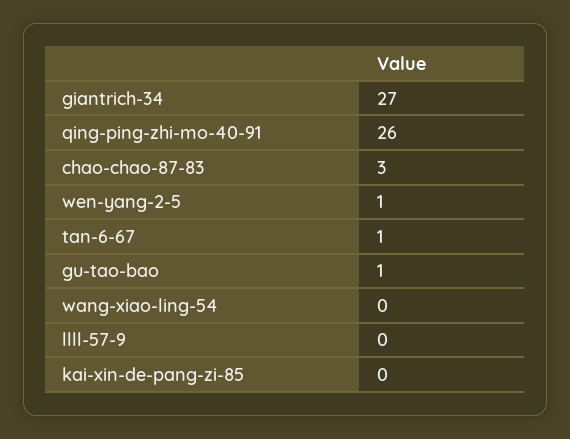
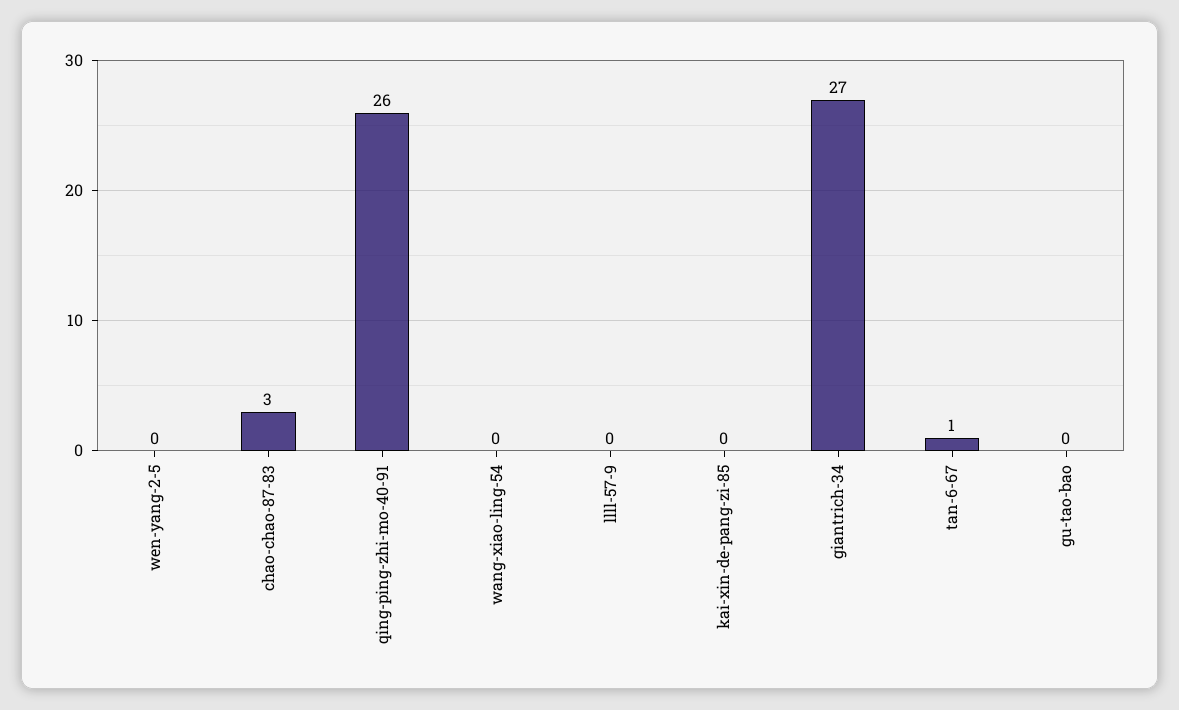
  {
    "giantrich-34": 27,
    "qing-ping-zhi-mo-40-91": 26,
    "chao-chao-87-83": 3,
-   "wen-yang-2-5": 1,
+   "wen-yang-2-5": 0,
    "tan-6-67": 1,
-   "gu-tao-bao": 1,
+   "gu-tao-bao": 0,
    "wang-xiao-ling-54": 0,
    "llll-57-9": 0,
    "kai-xin-de-pang-zi-85": 0
  }

